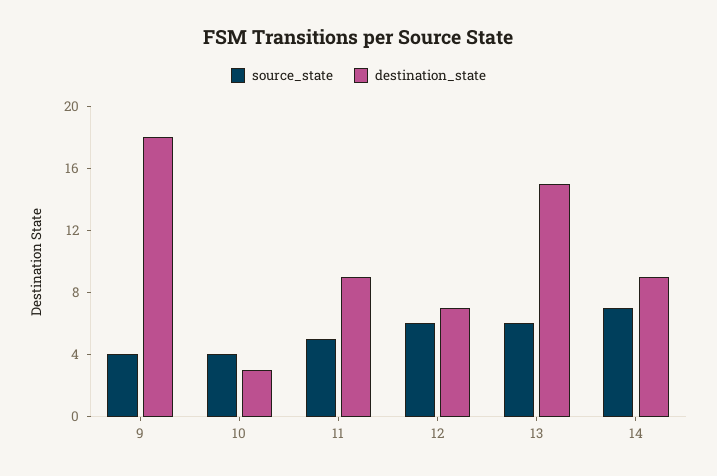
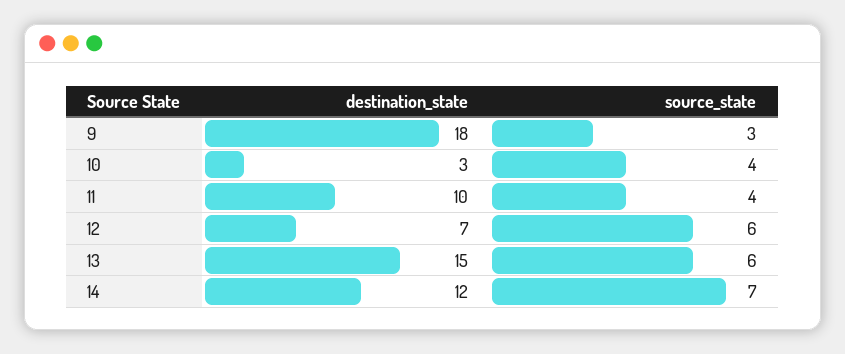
  {
    "source_state": {
-     "9": 4,
+     "9": 3,
      "10": 4,
-     "11": 5,
+     "11": 4,
      "12": 6,
      "13": 6,
      "14": 7
    },
    "destination_state": {
      "9": 18,
      "10": 3,
-     "11": 9,
+     "11": 10,
      "12": 7,
      "13": 15,
-     "14": 9
+     "14": 12
    }
  }

